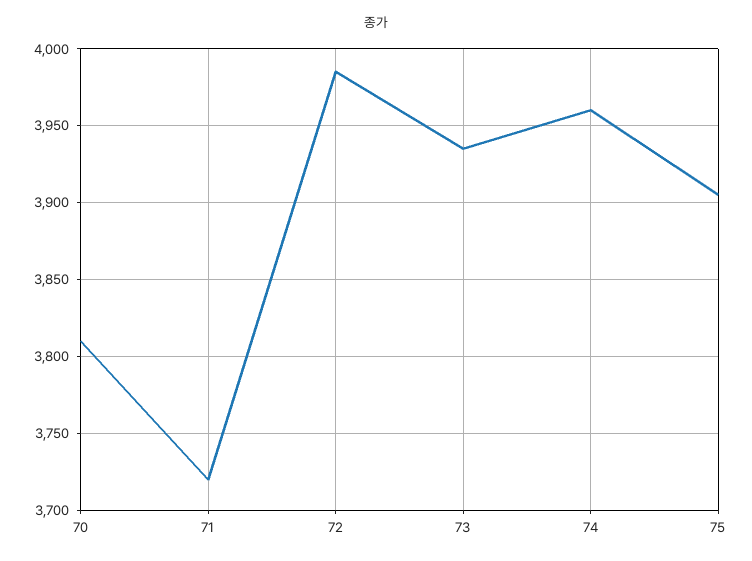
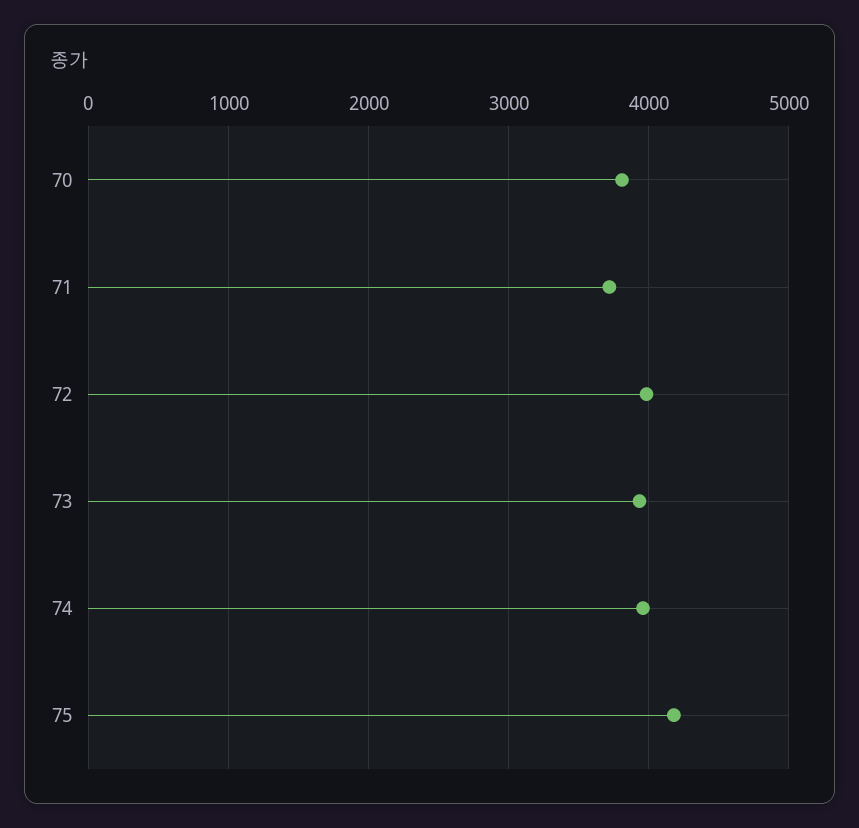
  {
    "70": 3810,
    "71": 3720,
    "72": 3985,
    "73": 3935,
    "74": 3960,
-   "75": 3905
+   "75": 4200
  }

